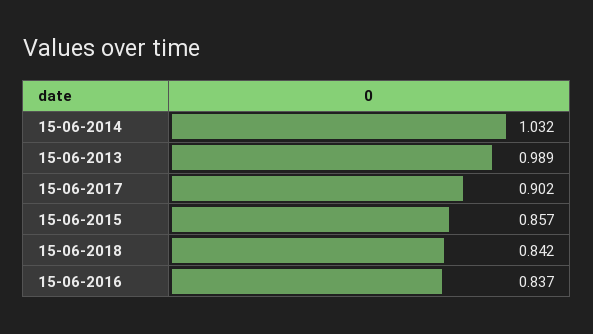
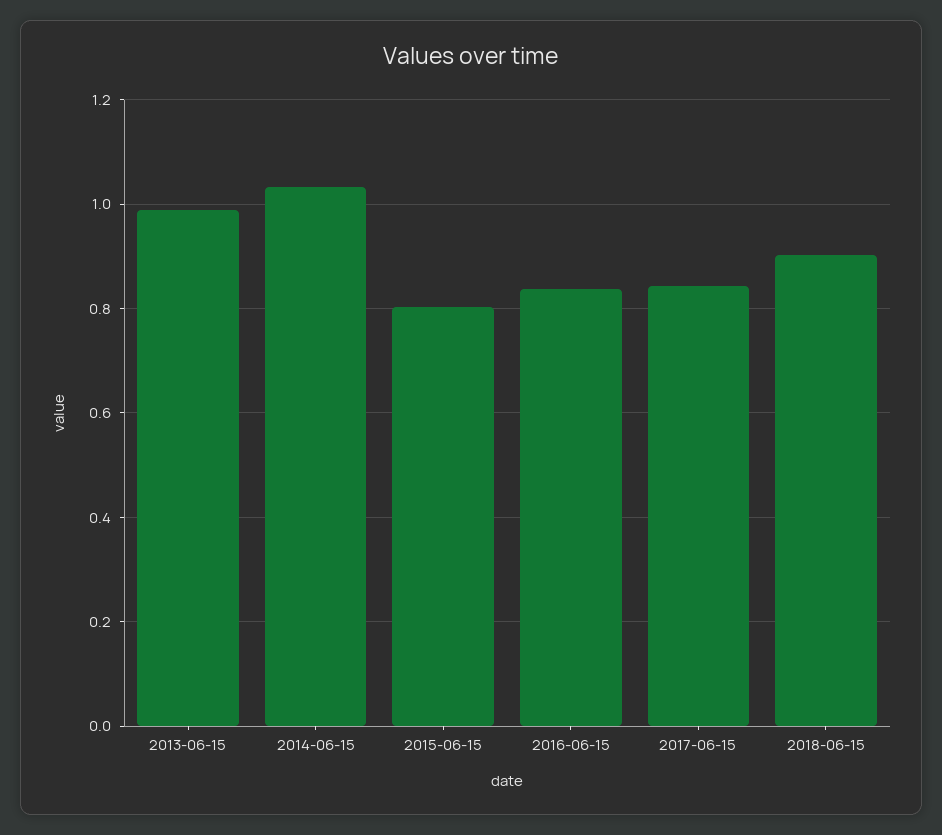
  {
    "15-06-2014": 1.032,
    "15-06-2013": 0.989,
-   "15-06-2017": 0.902,
+   "15-06-2017": 0.84,
-   "15-06-2015": 0.857,
+   "15-06-2015": 0.8,
-   "15-06-2018": 0.842,
+   "15-06-2018": 0.9,
    "15-06-2016": 0.837
  }

